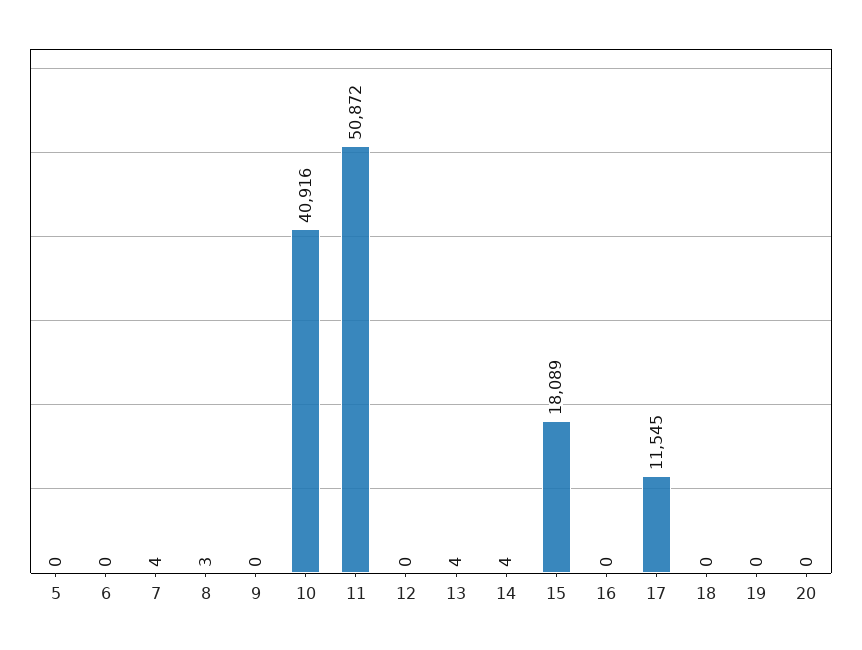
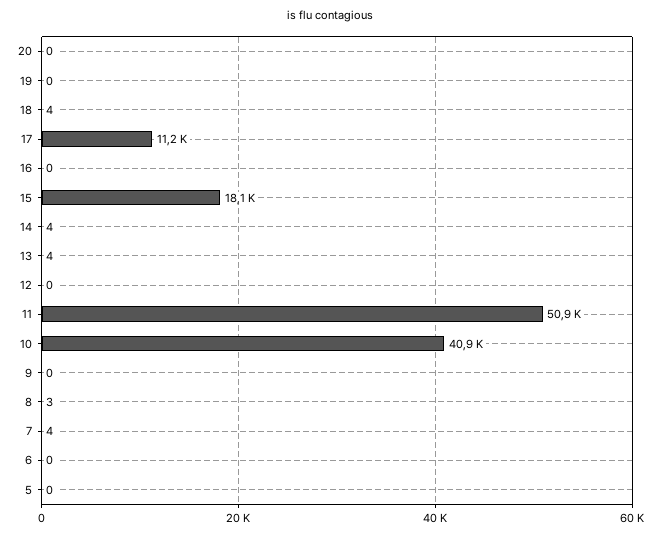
  {
    "5": 0,
    "6": 0,
    "7": 4,
    "8": 3,
    "9": 0,
    "10": 40916,
    "11": 50872,
    "12": 0,
    "13": 4,
    "14": 4,
    "15": 18089,
    "16": 0,
-   "17": 11545,
+   "17": 11200,
-   "18": 0,
+   "18": 4,
    "19": 0,
    "20": 0
  }

